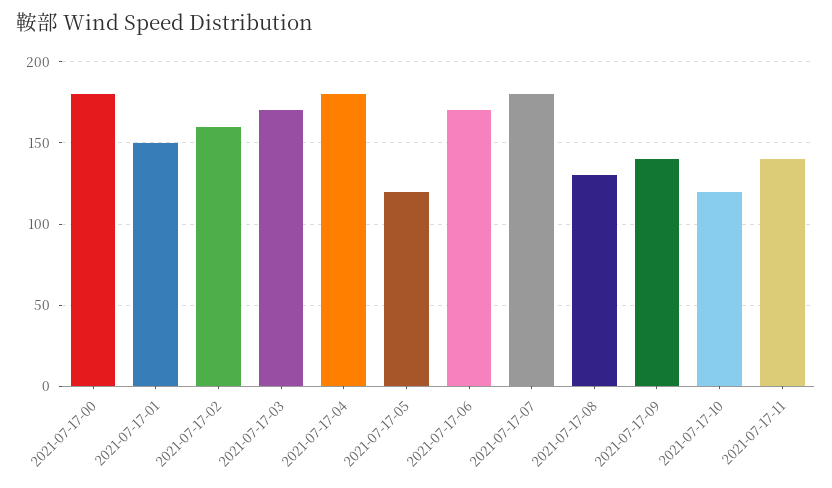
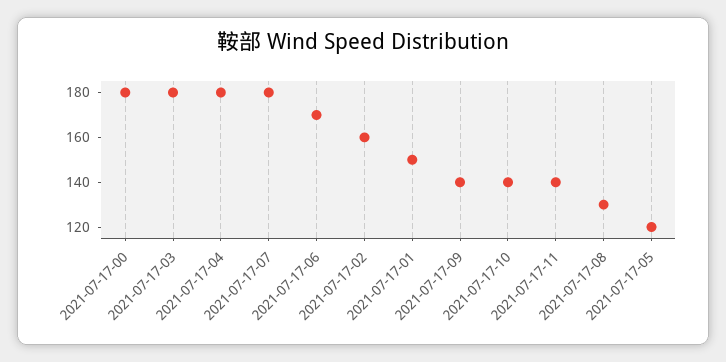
  {
    "2021-07-17-00": 180,
    "2021-07-17-01": 150,
    "2021-07-17-02": 160,
-   "2021-07-17-03": 170,
+   "2021-07-17-03": 180,
    "2021-07-17-04": 180,
    "2021-07-17-05": 120,
    "2021-07-17-06": 170,
    "2021-07-17-07": 180,
    "2021-07-17-08": 130,
    "2021-07-17-09": 140,
-   "2021-07-17-10": 120,
+   "2021-07-17-10": 140,
    "2021-07-17-11": 140
  }

